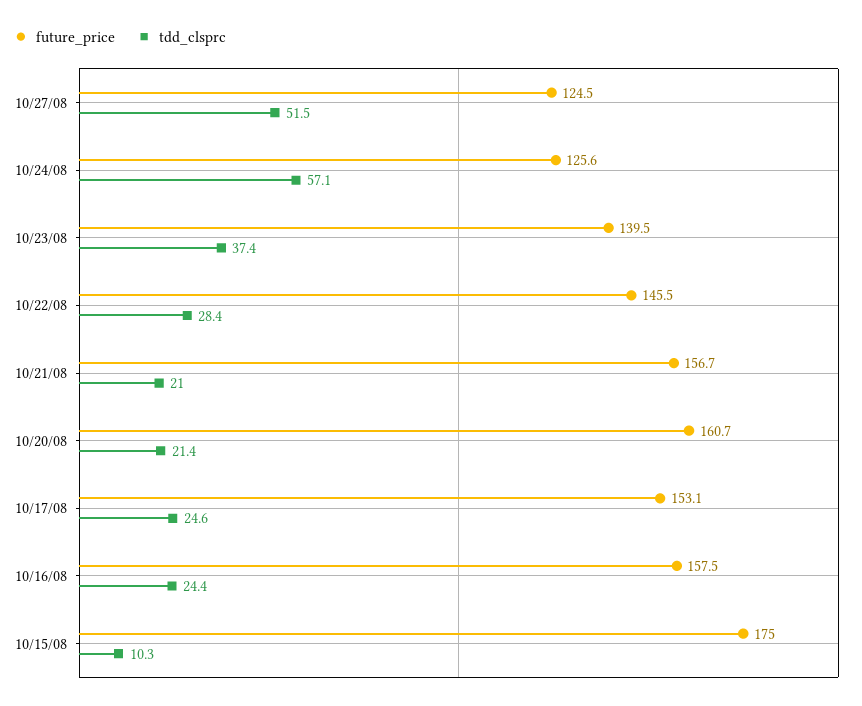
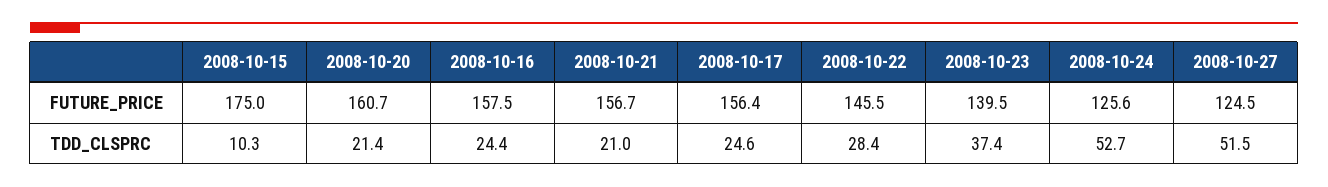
  {
    "future_price": {
      "10/27/08": 124.5,
      "10/24/08": 125.6,
      "10/23/08": 139.5,
      "10/22/08": 145.5,
      "10/21/08": 156.7,
      "10/20/08": 160.7,
-     "10/17/08": 153.1,
+     "10/17/08": 156.4,
      "10/16/08": 157.5,
      "10/15/08": 175
    },
    "tdd_clsprc": {
      "10/27/08": 51.5,
-     "10/24/08": 57.1,
+     "10/24/08": 52.7,
      "10/23/08": 37.4,
      "10/22/08": 28.4,
      "10/21/08": 21,
      "10/20/08": 21.4,
      "10/17/08": 24.6,
      "10/16/08": 24.4,
      "10/15/08": 10.3
    }
  }

